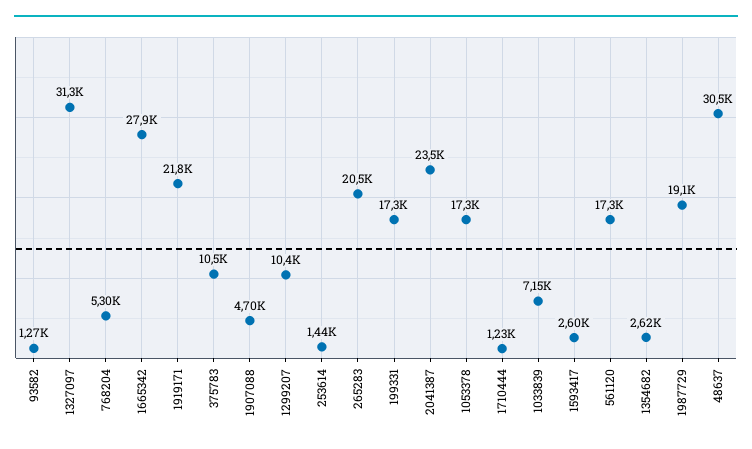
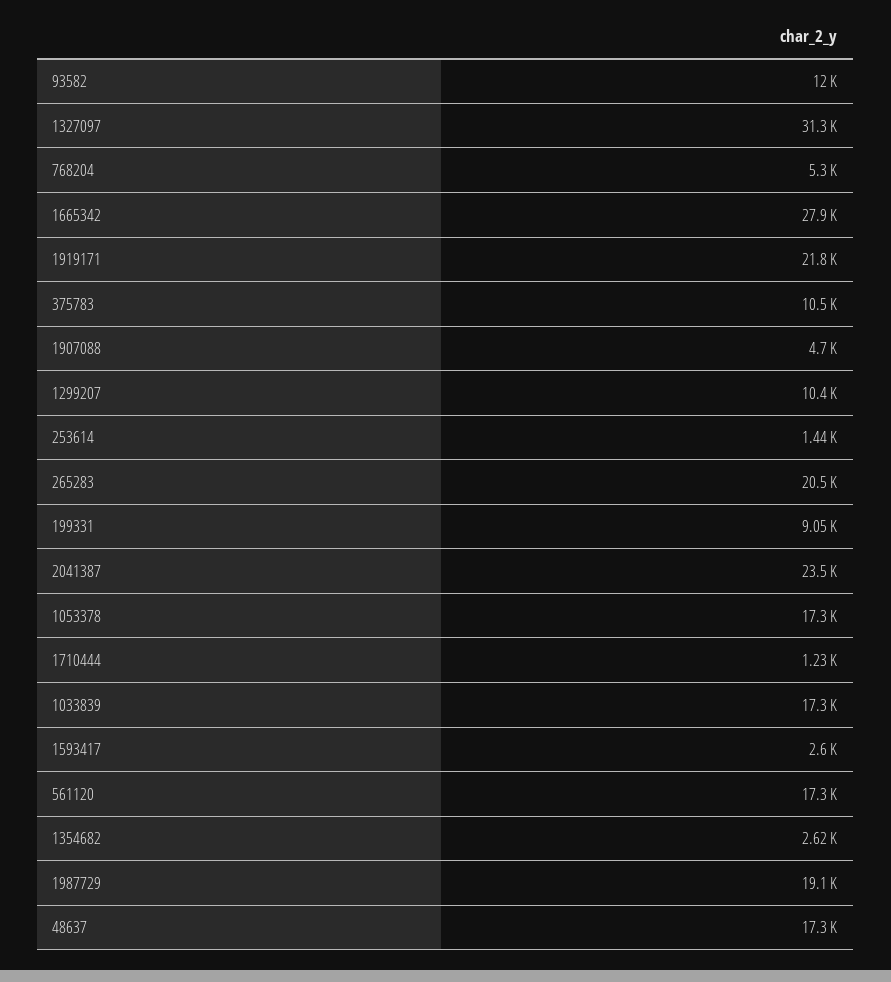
  {
-   "93582": 1270,
+   "93582": 12000,
    "1327097": 31300,
    "768204": 5300,
    "1665342": 27900,
    "1919171": 21800,
    "375783": 10500,
    "1907088": 4700,
    "1299207": 10400,
    "253614": 1440,
    "265283": 20500,
-   "199331": 17300,
+   "199331": 9050,
    "2041387": 23500,
    "1053378": 17300,
    "1710444": 1230,
-   "1033839": 7150,
+   "1033839": 17300,
    "1593417": 2600,
    "561120": 17300,
    "1354682": 2620,
    "1987729": 19100,
-   "48637": 30500
+   "48637": 17300
  }

